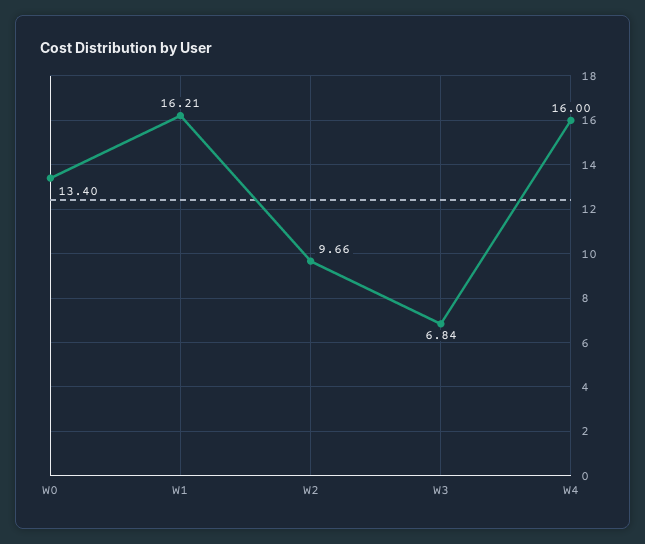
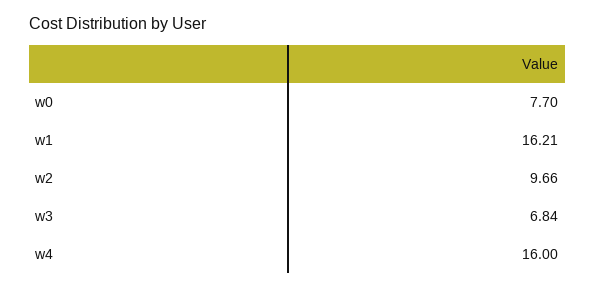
  {
-   "W0": 13.4,
+   "W0": 7.7,
    "W1": 16.21,
    "W2": 9.66,
    "W3": 6.84,
    "W4": 16
  }

